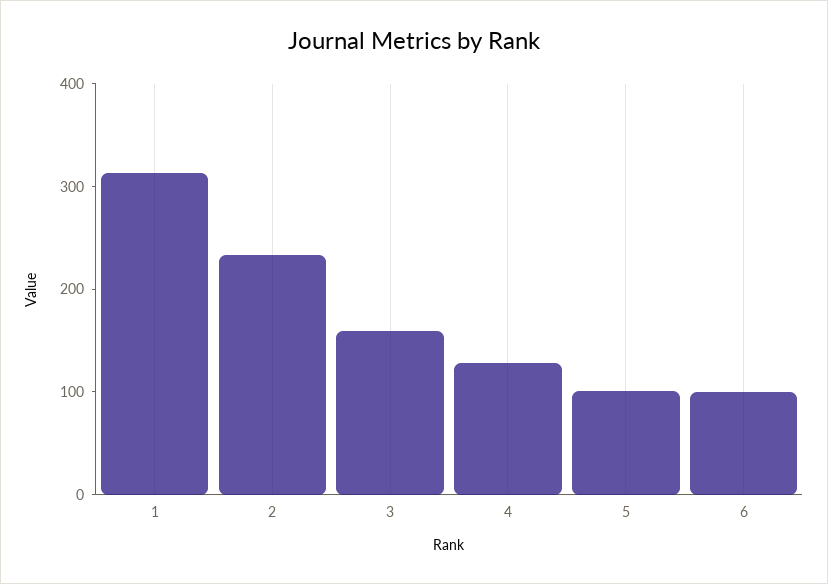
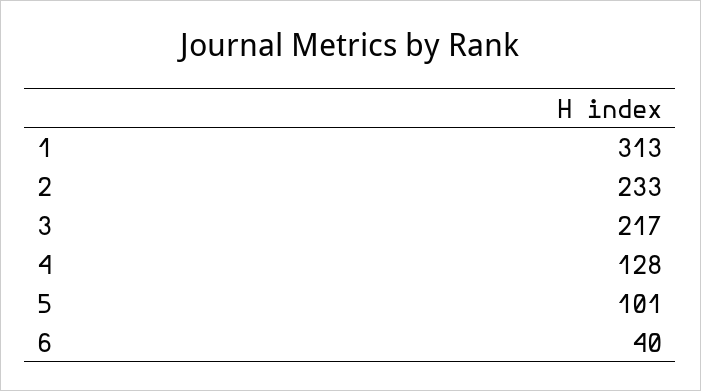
  {
    "1": 313,
    "2": 233,
-   "3": 160,
+   "3": 217,
    "4": 128,
    "5": 101,
-   "6": 100
+   "6": 40
  }

